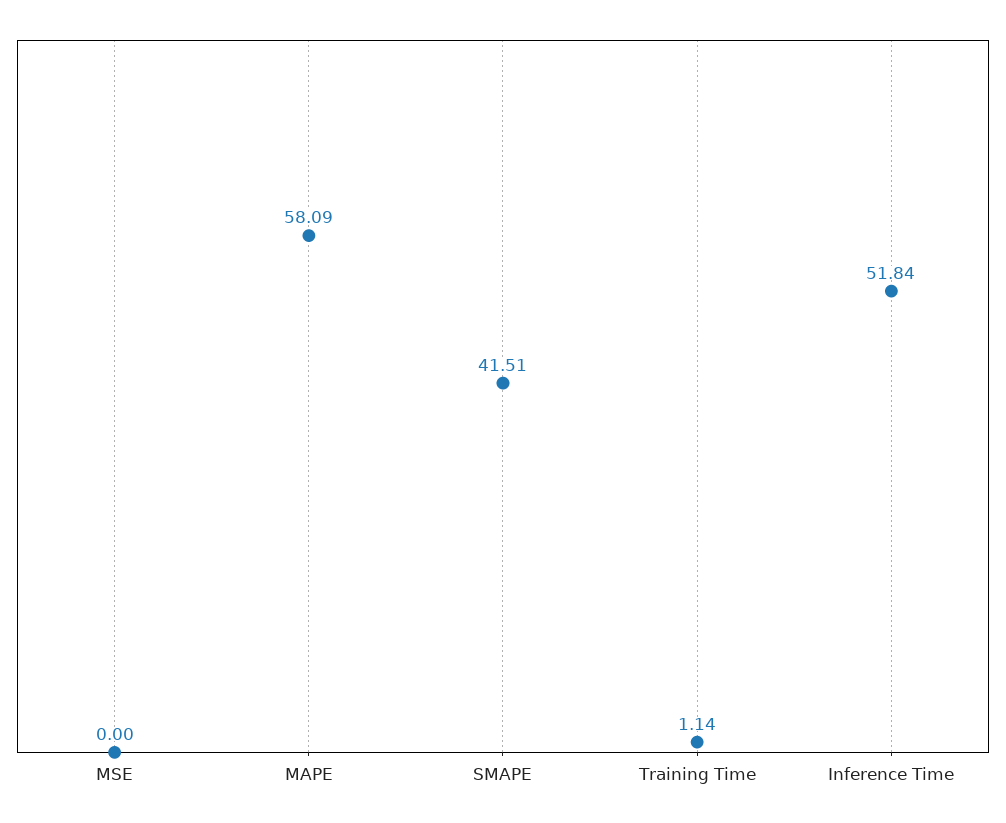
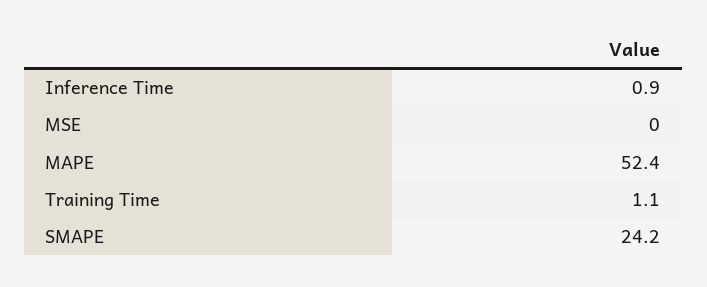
  {
    "MSE": 0,
-   "MAPE": 58.09,
+   "MAPE": 52.4,
-   "SMAPE": 41.51,
+   "SMAPE": 24.2,
    "Training Time": 1.14,
-   "Inference Time": 51.84
+   "Inference Time": 0.9
  }

